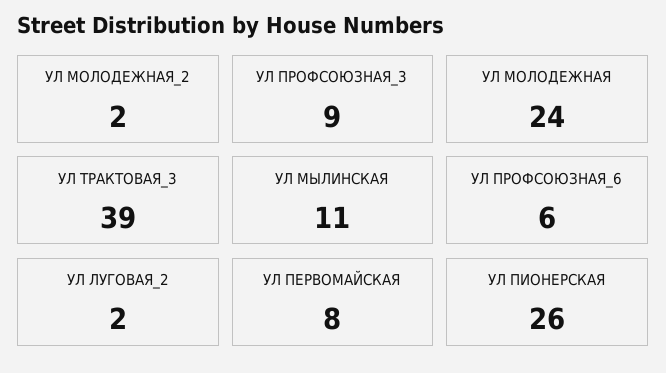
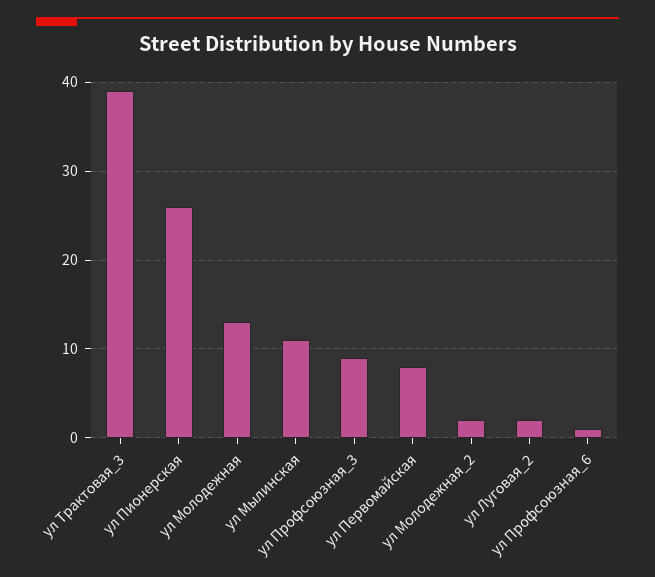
  {
    "УЛ МОЛОДЕЖНАЯ_2": 2,
    "УЛ ПРОФСОЮЗНАЯ_3": 9,
-   "УЛ МОЛОДЕЖНАЯ": 24,
+   "УЛ МОЛОДЕЖНАЯ": 13,
    "УЛ ТРАКТОВАЯ_3": 39,
    "УЛ МЫЛИНСКАЯ": 11,
-   "УЛ ПРОФСОЮЗНАЯ_6": 6,
+   "УЛ ПРОФСОЮЗНАЯ_6": 1,
    "УЛ ЛУГОВАЯ_2": 2,
    "УЛ ПЕРВОМАЙСКАЯ": 8,
    "УЛ ПИОНЕРСКАЯ": 26
  }

